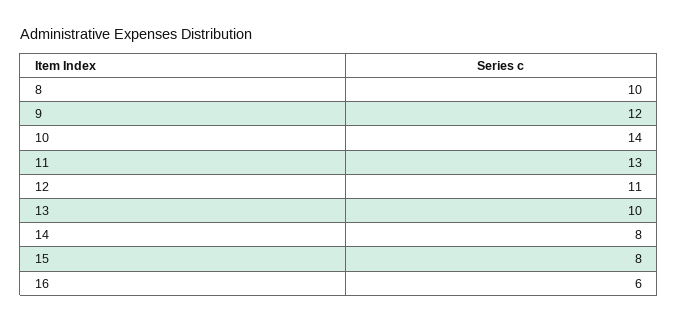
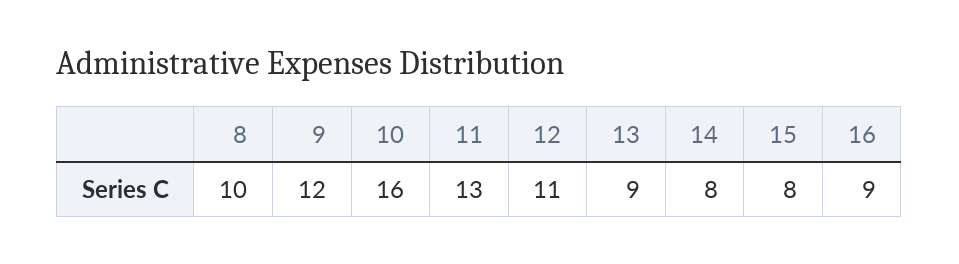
  {
    "8": 10,
    "9": 12,
-   "10": 14,
+   "10": 16,
    "11": 13,
    "12": 11,
-   "13": 10,
+   "13": 9,
    "14": 8,
    "15": 8,
-   "16": 6
+   "16": 9
  }

